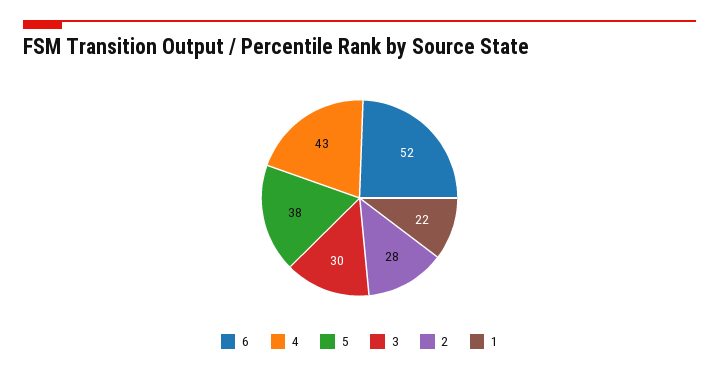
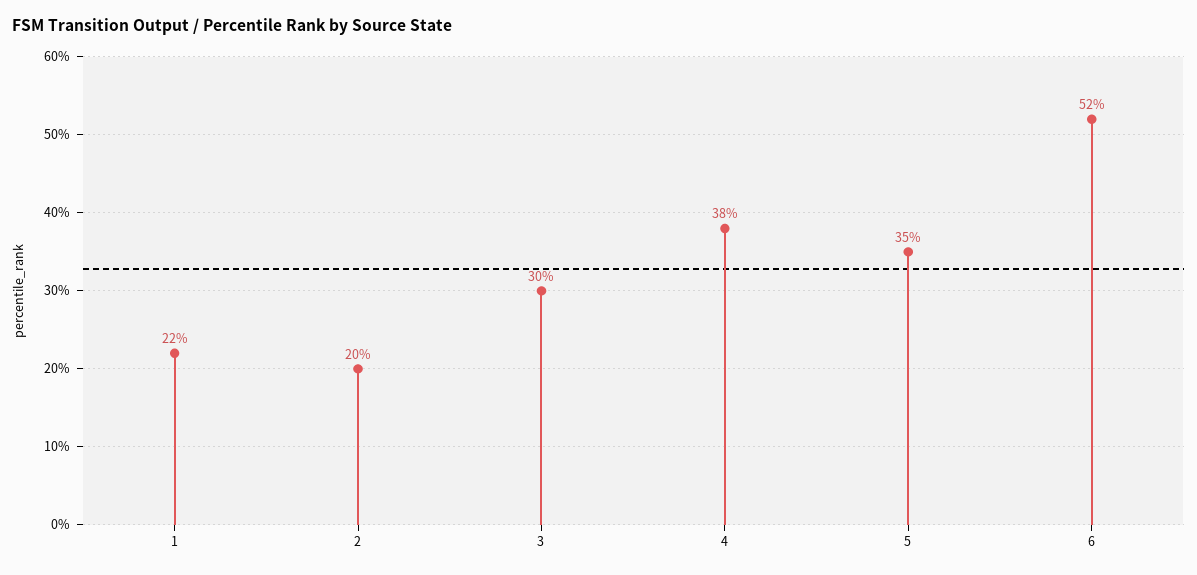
  {
    "6": 52,
-   "4": 43,
+   "4": 38,
-   "5": 38,
+   "5": 35,
    "3": 30,
-   "2": 28,
+   "2": 20,
    "1": 22
  }

